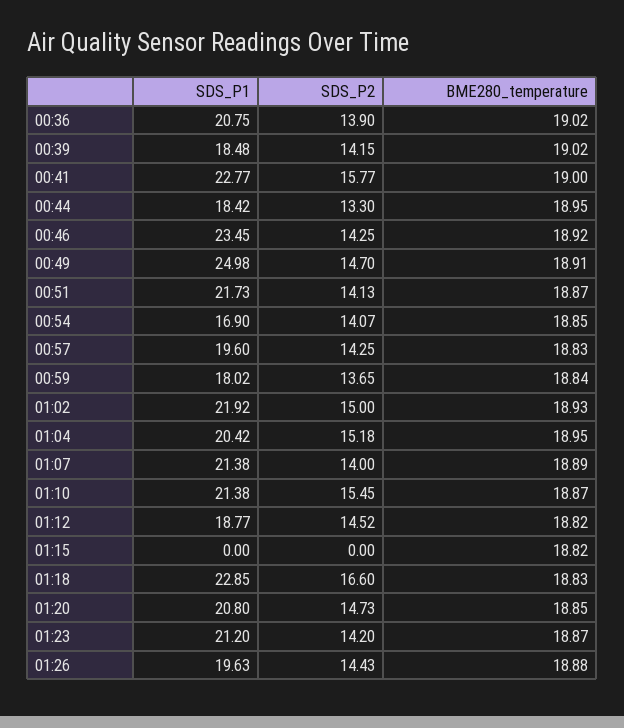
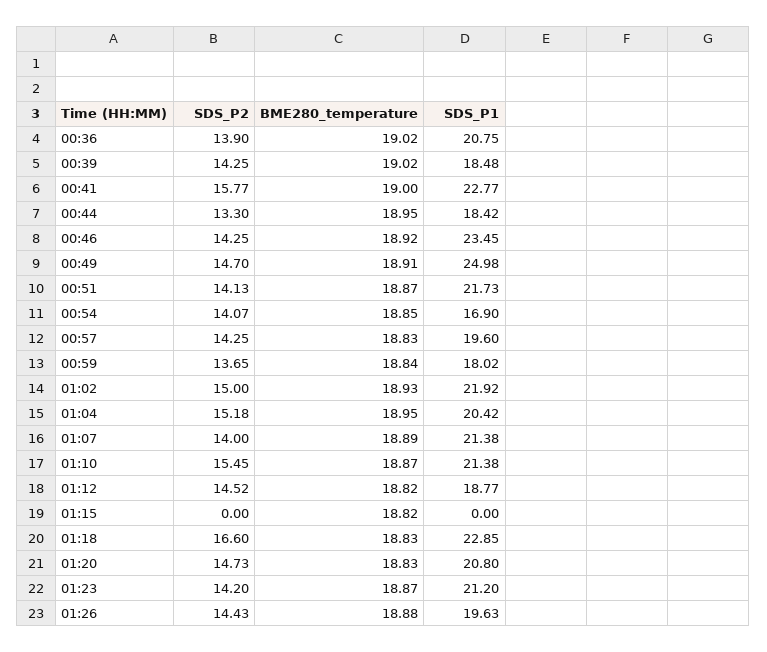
  {
    "SDS_P1": {
      "00:36": 20.75,
      "00:39": 18.48,
      "00:41": 22.77,
      "00:44": 18.42,
      "00:46": 23.45,
      "00:49": 24.98,
      "00:51": 21.73,
      "00:54": 16.9,
      "00:57": 19.6,
      "00:59": 18.02,
      "01:02": 21.92,
      "01:04": 20.42,
      "01:07": 21.38,
      "01:10": 21.38,
      "01:12": 18.77,
      "01:15": 0,
      "01:18": 22.85,
      "01:20": 20.8,
      "01:23": 21.2,
      "01:26": 19.63
    },
    "SDS_P2": {
      "00:36": 13.9,
-     "00:39": 14.15,
+     "00:39": 14.25,
      "00:41": 15.77,
      "00:44": 13.3,
      "00:46": 14.25,
      "00:49": 14.7,
      "00:51": 14.13,
      "00:54": 14.07,
      "00:57": 14.25,
      "00:59": 13.65,
      "01:02": 15,
      "01:04": 15.18,
      "01:07": 14,
      "01:10": 15.45,
      "01:12": 14.52,
      "01:15": 0,
      "01:18": 16.6,
      "01:20": 14.73,
      "01:23": 14.2,
      "01:26": 14.43
    },
    "BME280_temperature": {
      "00:36": 19.02,
      "00:39": 19.02,
      "00:41": 19,
      "00:44": 18.95,
      "00:46": 18.92,
      "00:49": 18.91,
      "00:51": 18.87,
      "00:54": 18.85,
      "00:57": 18.83,
      "00:59": 18.84,
      "01:02": 18.93,
      "01:04": 18.95,
      "01:07": 18.89,
      "01:10": 18.87,
      "01:12": 18.82,
      "01:15": 18.82,
      "01:18": 18.83,
-     "01:20": 18.85,
+     "01:20": 18.83,
      "01:23": 18.87,
      "01:26": 18.88
    }
  }

